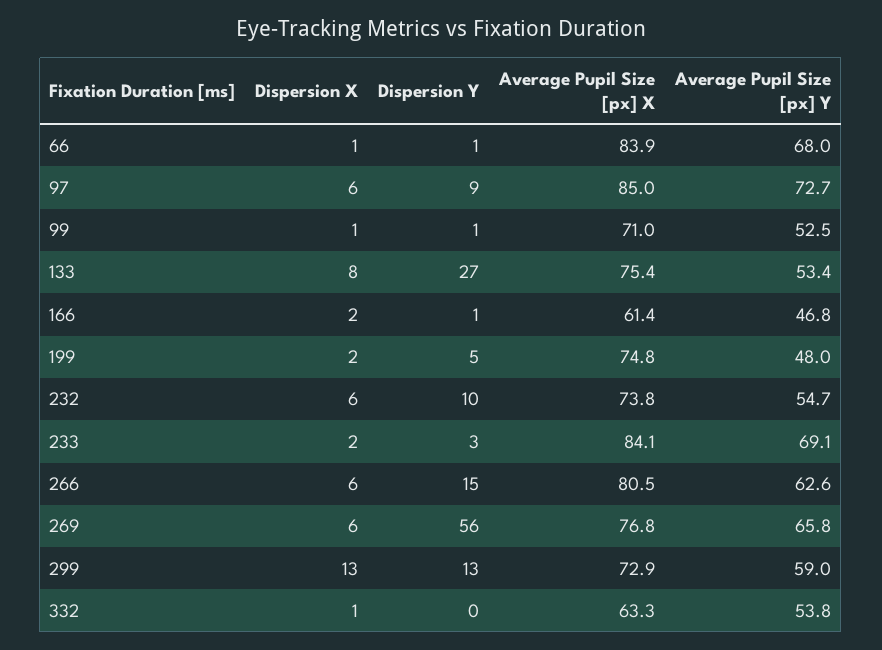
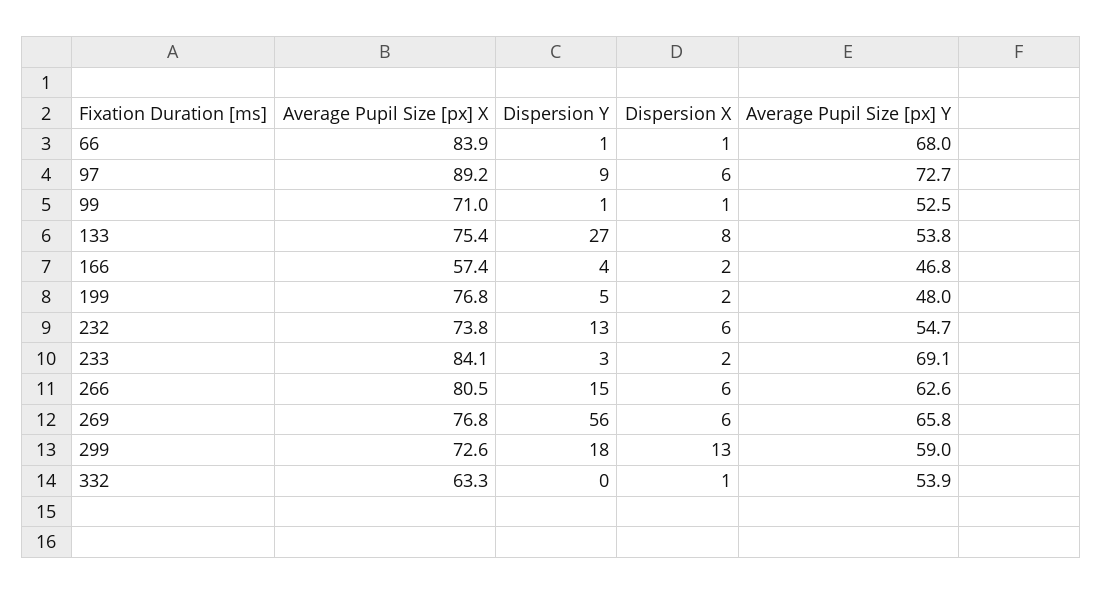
  {
    "Dispersion X": {
      "66": 1,
      "97": 6,
      "99": 1,
      "133": 8,
      "166": 2,
      "199": 2,
      "232": 6,
      "233": 2,
      "266": 6,
      "269": 6,
      "299": 13,
      "332": 1
    },
    "Dispersion Y": {
      "66": 1,
      "97": 9,
      "99": 1,
      "133": 27,
-     "166": 1,
+     "166": 4,
      "199": 5,
-     "232": 10,
+     "232": 13,
      "233": 3,
      "266": 15,
      "269": 56,
-     "299": 13,
+     "299": 18,
      "332": 0
    },
    "Average Pupil Size [px] X": {
      "66": 83.9,
-     "97": 85,
+     "97": 89.2,
      "99": 71,
      "133": 75.4,
-     "166": 61.4,
+     "166": 57.4,
-     "199": 74.8,
+     "199": 76.8,
      "232": 73.8,
      "233": 84.1,
      "266": 80.5,
      "269": 76.8,
-     "299": 72.9,
+     "299": 72.6,
      "332": 63.3
    },
    "Average Pupil Size [px] Y": {
      "66": 68,
      "97": 72.7,
      "99": 52.5,
-     "133": 53.4,
+     "133": 53.8,
      "166": 46.8,
      "199": 48,
      "232": 54.7,
      "233": 69.1,
      "266": 62.6,
      "269": 65.8,
      "299": 59,
-     "332": 53.8
+     "332": 53.9
    }
  }

